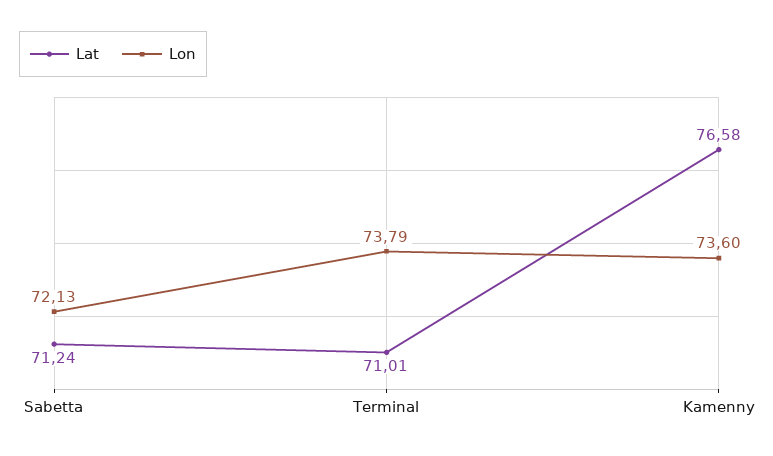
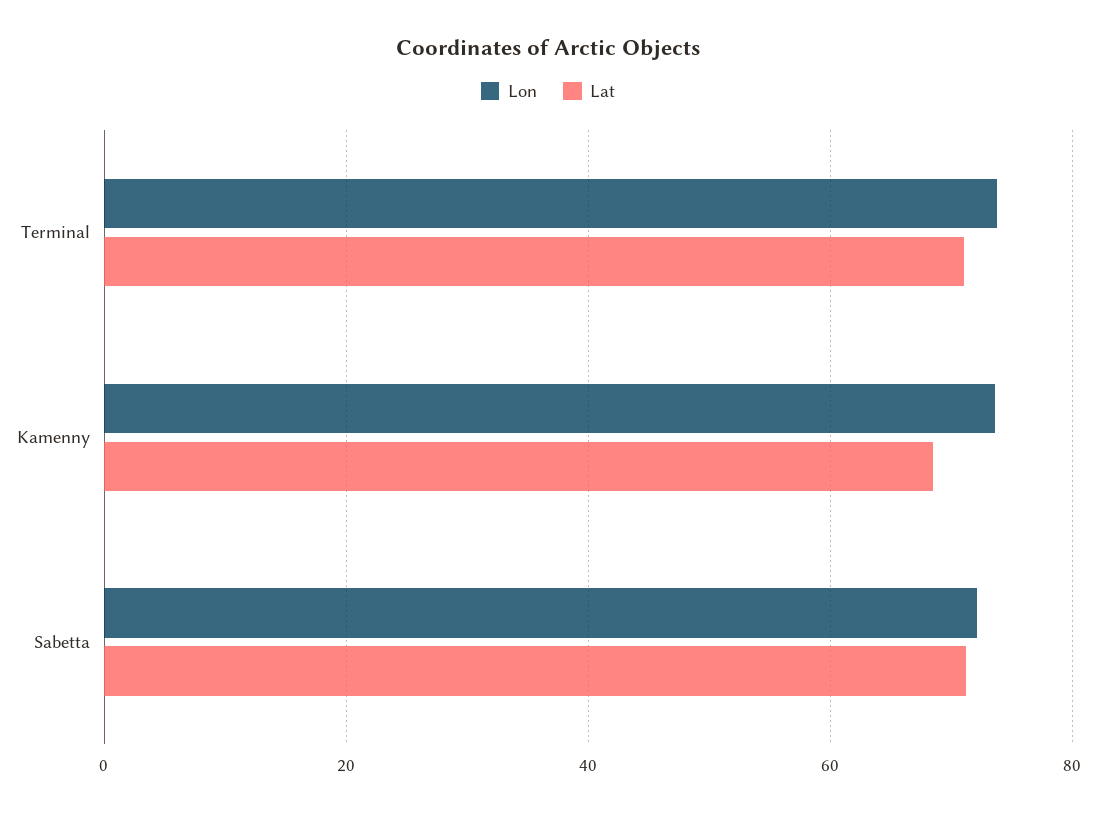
  {
    "Lat": {
      "Sabetta": 71.24,
      "Terminal": 71.01,
-     "Kamenny": 76.58
+     "Kamenny": 68
    },
    "Lon": {
      "Sabetta": 72.13,
      "Terminal": 73.79,
      "Kamenny": 73.6
    }
  }

